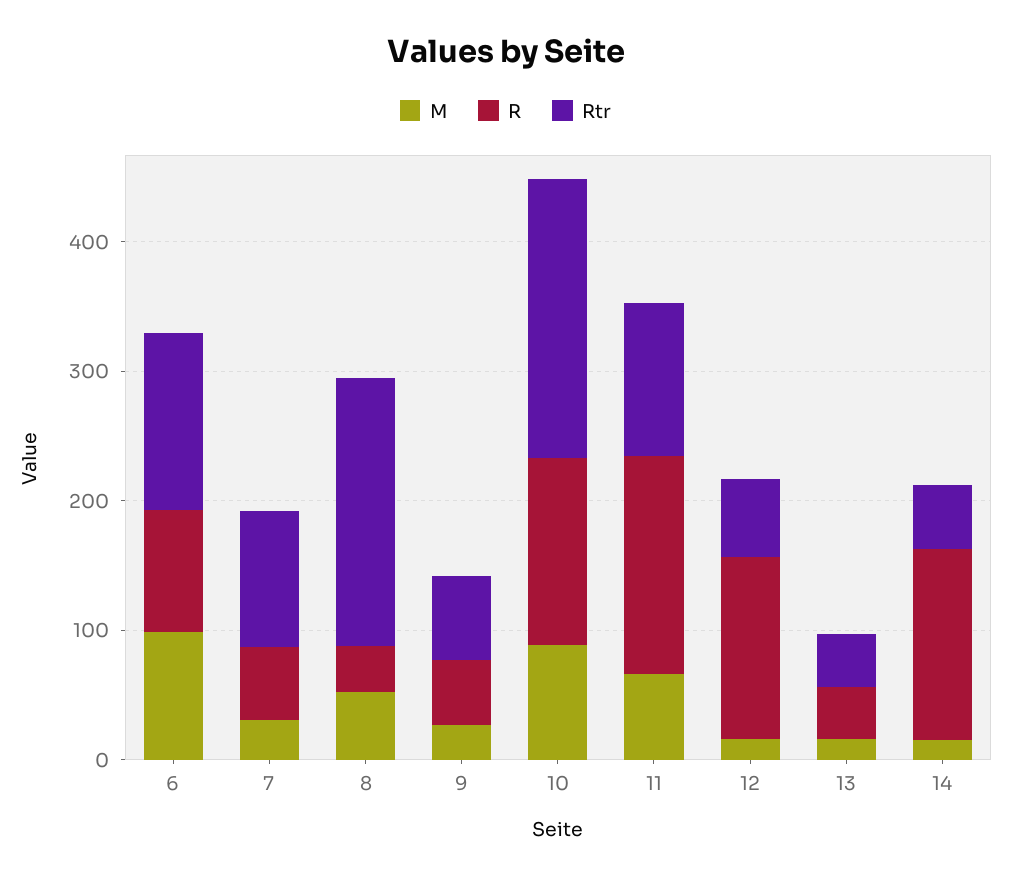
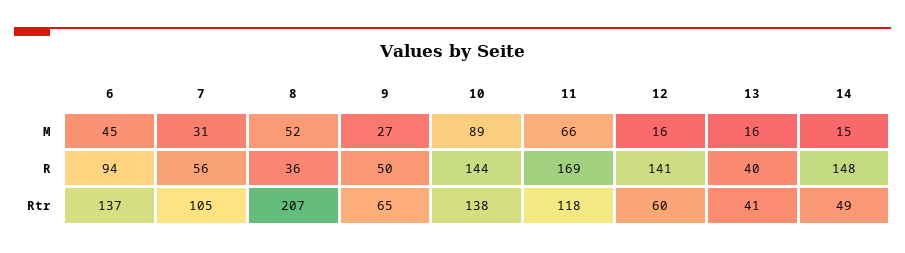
  {
    "M": {
-     "6": 100,
+     "6": 45,
      "7": 31,
      "8": 52,
      "9": 27,
      "10": 89,
      "11": 66,
      "12": 16,
      "13": 16,
      "14": 15
    },
    "R": {
      "6": 94,
      "7": 56,
      "8": 36,
      "9": 50,
      "10": 144,
      "11": 169,
      "12": 141,
      "13": 40,
      "14": 148
    },
    "Rtr": {
      "6": 137,
      "7": 105,
      "8": 207,
      "9": 65,
-     "10": 220,
+     "10": 138,
      "11": 118,
      "12": 60,
      "13": 41,
      "14": 49
    }
  }

